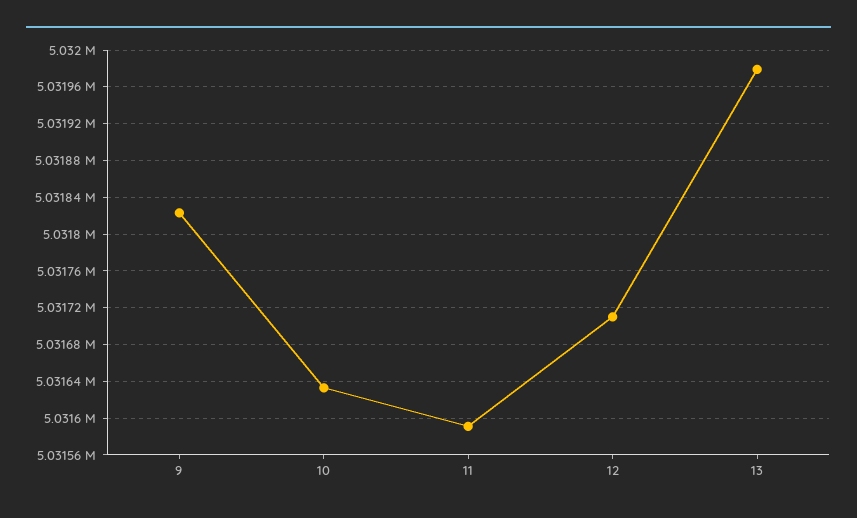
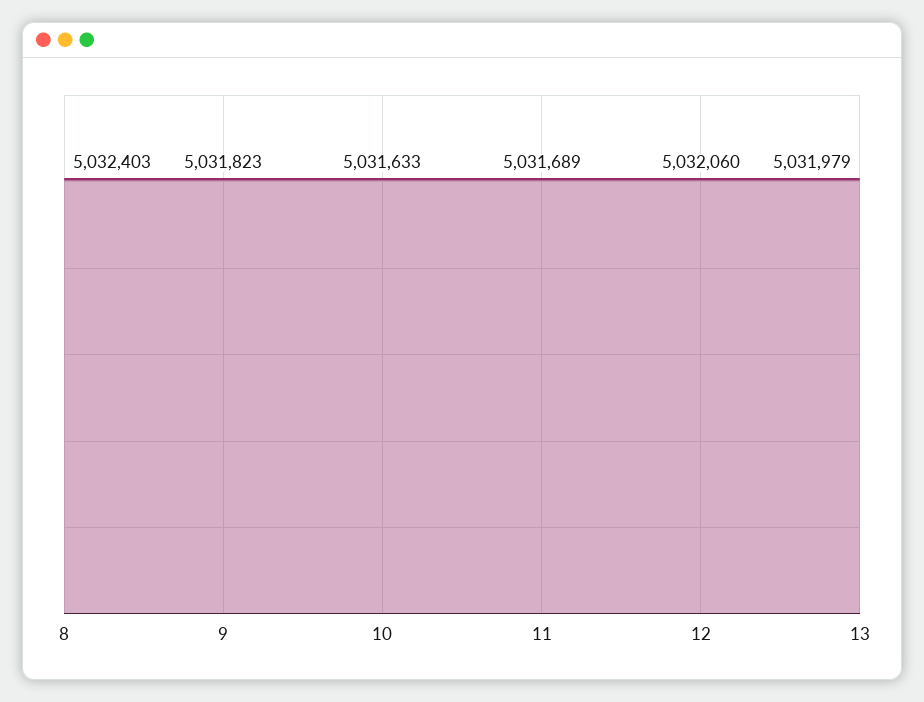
  {
    "9": 5031823,
    "10": 5031633,
-   "11": 5031590,
+   "11": 5031689,
-   "12": 5031710,
+   "12": 5032060,
-   "13": 5031979
+   "13": 5031979,
+   "8": 5032403
  }

